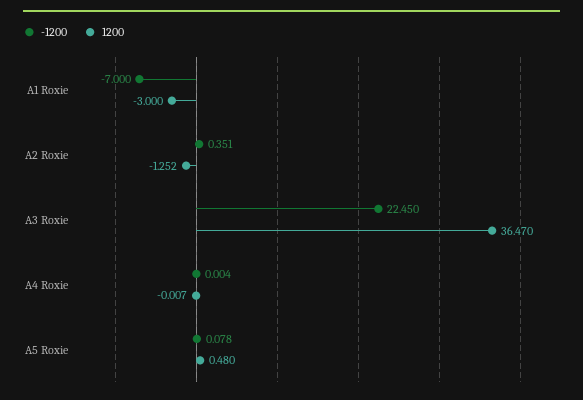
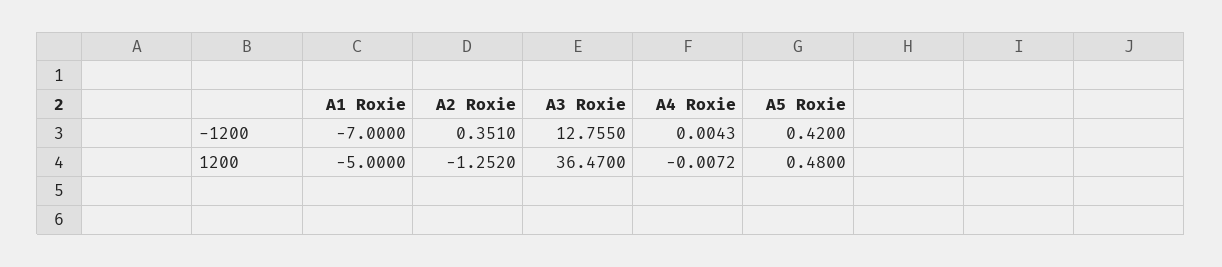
  {
    "-1200": {
      "A1 Roxie": -7,
      "A2 Roxie": 0.351,
-     "A3 Roxie": 22.45,
+     "A3 Roxie": 12.755,
      "A4 Roxie": 0.0043,
-     "A5 Roxie": 0.078
+     "A5 Roxie": 0.42
    },
    "1200": {
-     "A1 Roxie": -3,
+     "A1 Roxie": -5,
      "A2 Roxie": -1.252,
      "A3 Roxie": 36.47,
      "A4 Roxie": -0.0072,
      "A5 Roxie": 0.48
    }
  }

